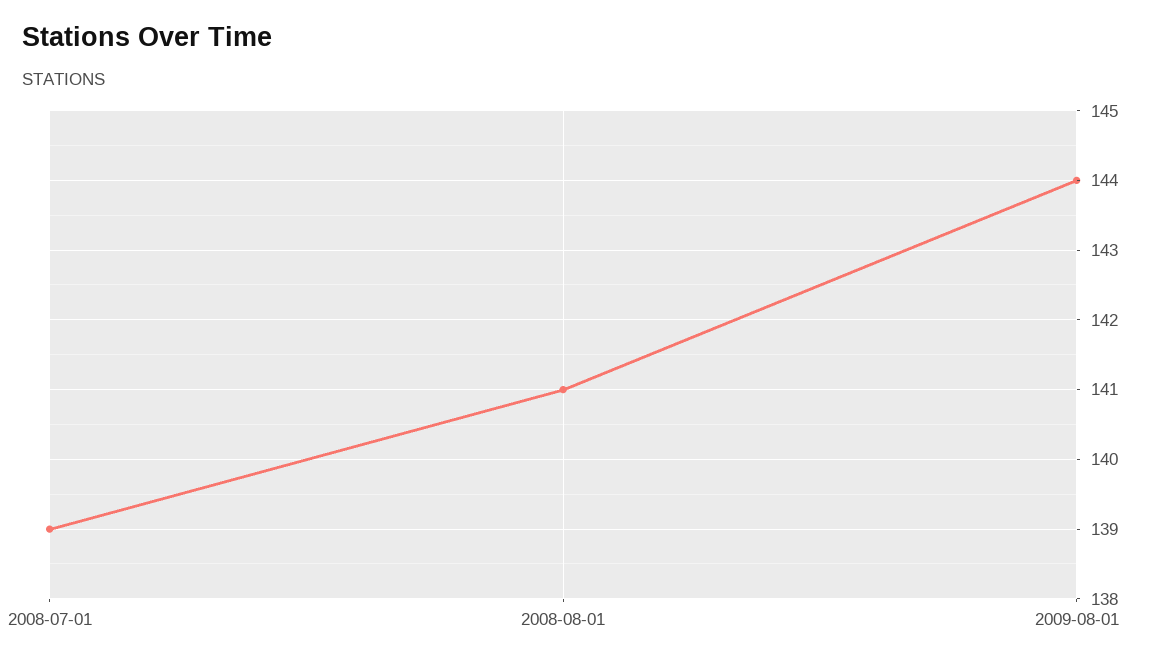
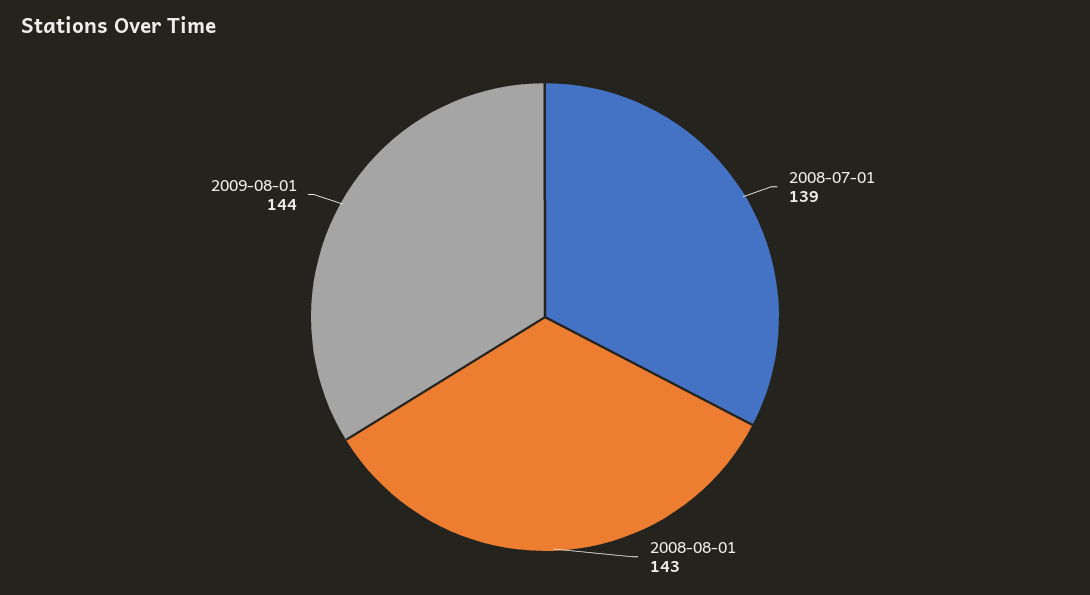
  {
    "2008-07-01": 139,
-   "2008-08-01": 141,
+   "2008-08-01": 143,
    "2009-08-01": 144
  }

